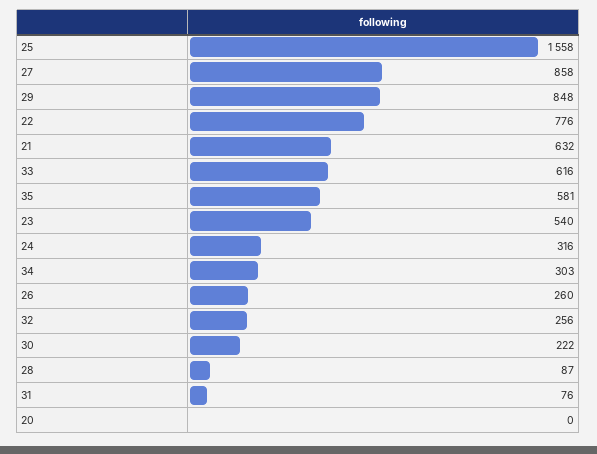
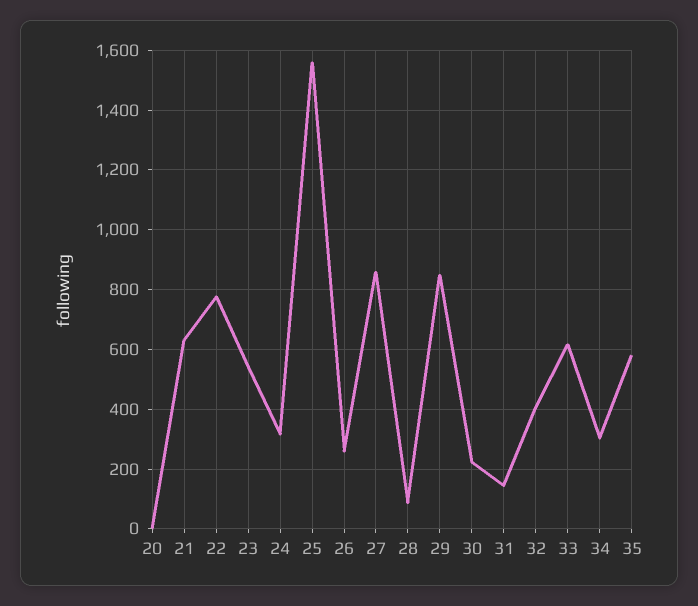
  {
    "25": 1558,
    "27": 858,
    "29": 848,
    "22": 776,
    "21": 632,
    "33": 616,
    "35": 581,
    "23": 540,
    "24": 316,
    "34": 303,
    "26": 260,
-   "32": 256,
+   "32": 400,
    "30": 222,
    "28": 87,
-   "31": 76,
+   "31": 150,
    "20": 0
  }

